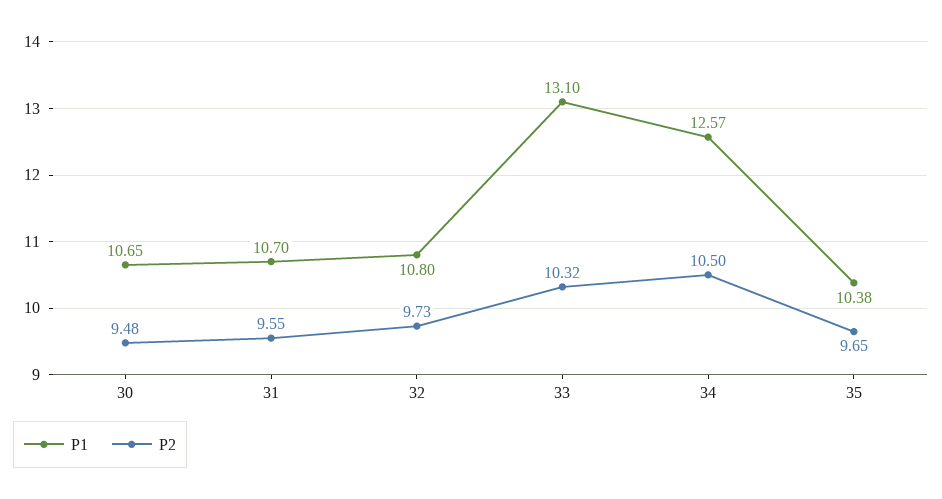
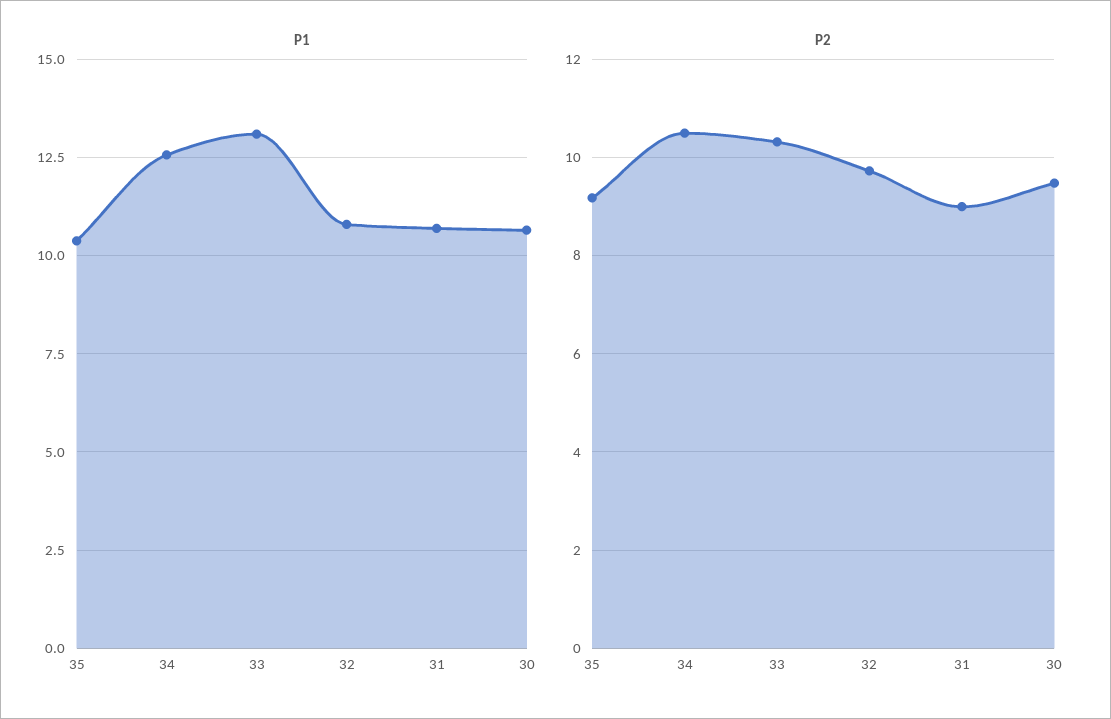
  {
    "P1": {
      "30": 10.65,
      "31": 10.7,
      "32": 10.8,
      "33": 13.1,
      "34": 12.57,
      "35": 10.38
    },
    "P2": {
      "30": 9.48,
-     "31": 9.55,
+     "31": 9,
      "32": 9.73,
      "33": 10.32,
      "34": 10.5,
-     "35": 9.65
+     "35": 9.2
    }
  }

